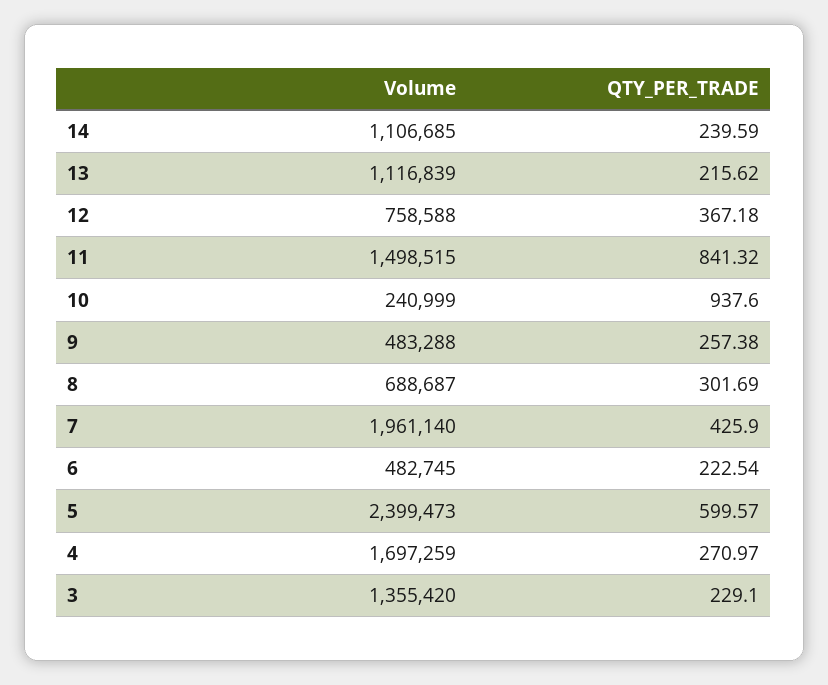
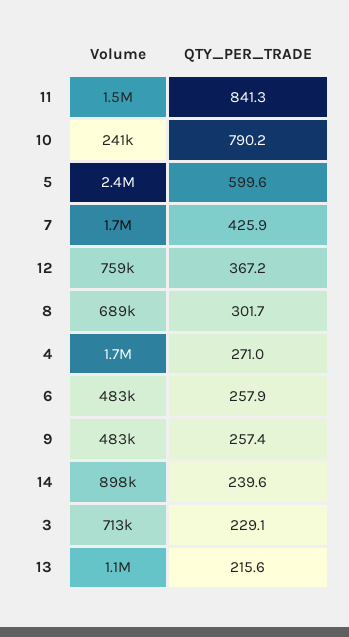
  {
    "Volume": {
-     "14": 1106685,
+     "14": 898000,
      "13": 1116839,
      "12": 758588,
      "11": 1498515,
      "10": 240999,
      "9": 483288,
      "8": 688687,
-     "7": 1961140,
+     "7": 1700000,
      "6": 482745,
      "5": 2399473,
      "4": 1697259,
-     "3": 1355420
+     "3": 713000
    },
    "QTY_PER_TRADE": {
      "14": 239.59,
      "13": 215.62,
      "12": 367.18,
      "11": 841.32,
-     "10": 937.6,
+     "10": 790.2,
      "9": 257.38,
      "8": 301.69,
      "7": 425.9,
-     "6": 222.54,
+     "6": 257.9,
      "5": 599.57,
      "4": 270.97,
      "3": 229.1
    }
  }

